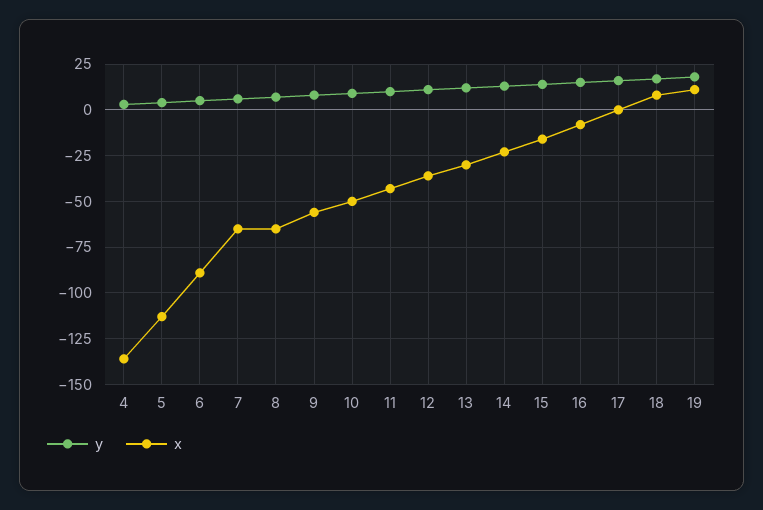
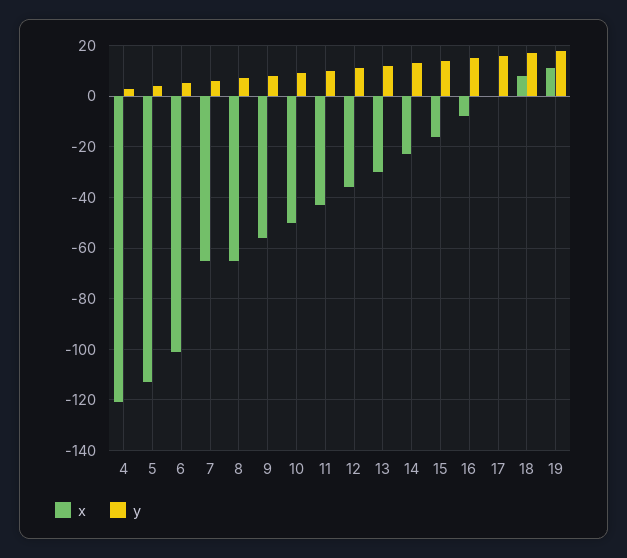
  {
    "y": {
      "4": 5,
      "5": 5,
      "6": 5,
      "7": 5,
      "8": 5,
      "9": 10,
      "10": 10,
      "11": 10,
      "12": 10,
      "13": 10,
      "14": 15,
      "15": 15,
      "16": 15,
      "17": 15,
      "18": 15,
      "19": 20
    },
    "x": {
-     "4": -135,
+     "4": -120,
      "5": -115,
-     "6": -90,
+     "6": -100,
      "7": -65,
      "8": -65,
      "9": -55,
      "10": -50,
      "11": -45,
      "12": -35,
      "13": -30,
      "14": -25,
      "15": -15,
      "16": -10,
      "17": 0,
      "18": 10,
      "19": 10
    }
  }

